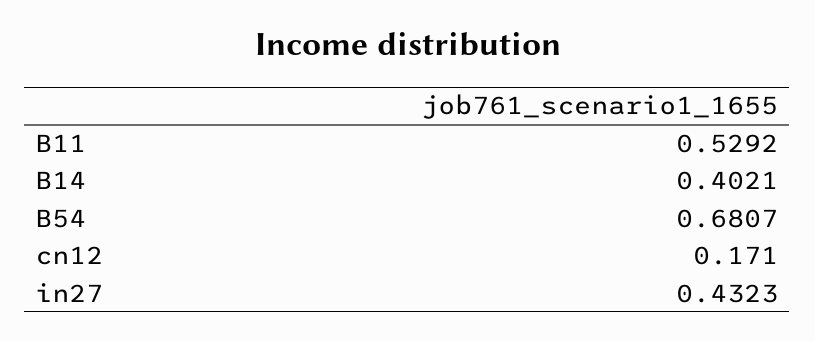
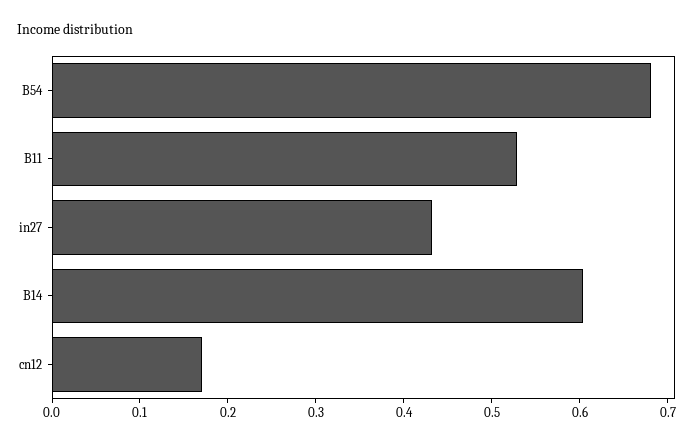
  {
    "B11": 0.5292,
-   "B14": 0.4021,
+   "B14": 0.6,
    "B54": 0.6807,
    "cn12": 0.171,
    "in27": 0.4323
  }

